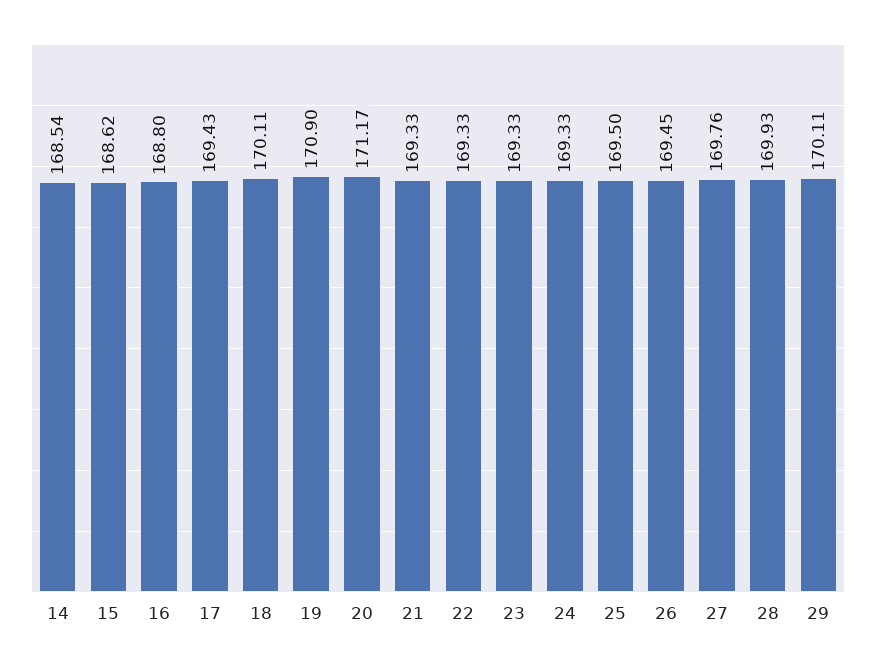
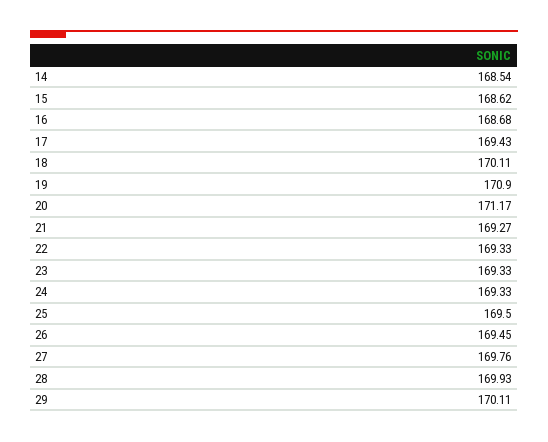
  {
    "14": 168.54,
    "15": 168.62,
-   "16": 168.8,
+   "16": 168.68,
    "17": 169.43,
    "18": 170.11,
    "19": 170.9,
    "20": 171.17,
-   "21": 169.33,
+   "21": 169.27,
    "22": 169.33,
    "23": 169.33,
    "24": 169.33,
    "25": 169.5,
    "26": 169.45,
    "27": 169.76,
    "28": 169.93,
    "29": 170.11
  }

